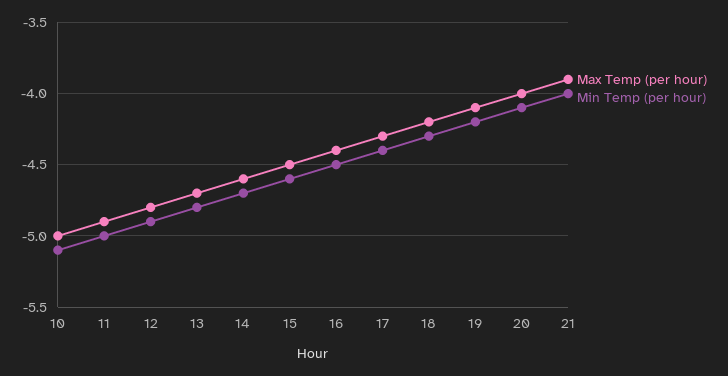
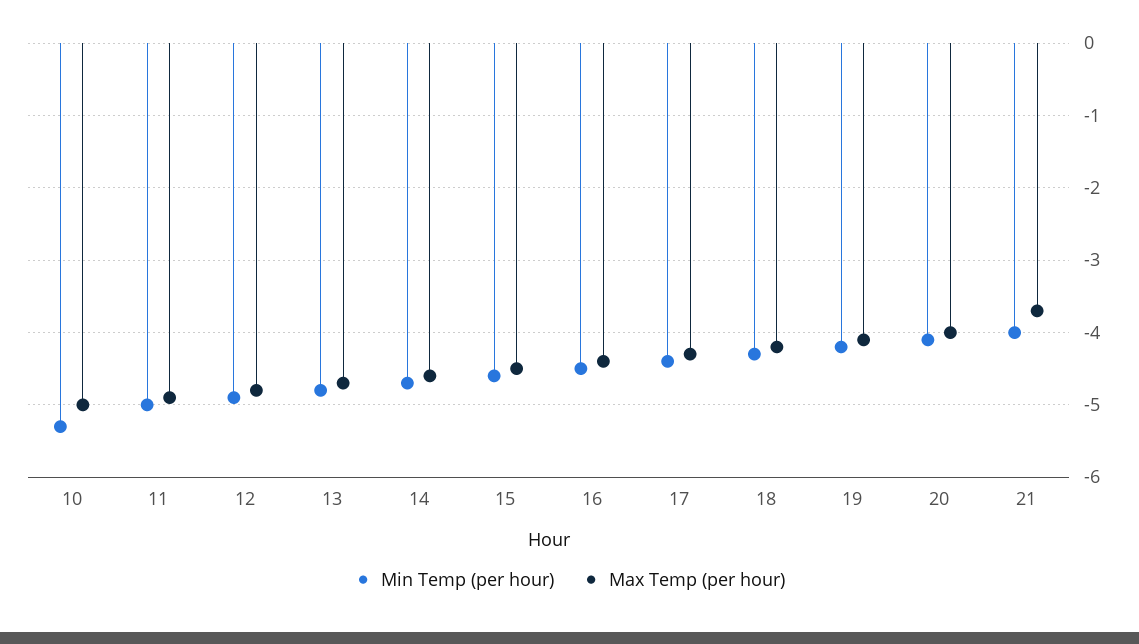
  {
    "Max Temp (per hour)": {
      "10": -5,
      "11": -4.9,
      "12": -4.8,
      "13": -4.7,
      "14": -4.6,
      "15": -4.5,
      "16": -4.4,
      "17": -4.3,
      "18": -4.2,
      "19": -4.1,
      "20": -4,
-     "21": -3.9
+     "21": -3.7
    },
    "Min Temp (per hour)": {
-     "10": -5.1,
+     "10": -5.3,
      "11": -5,
      "12": -4.9,
      "13": -4.8,
      "14": -4.7,
      "15": -4.6,
      "16": -4.5,
      "17": -4.4,
      "18": -4.3,
      "19": -4.2,
      "20": -4.1,
      "21": -4
    }
  }

